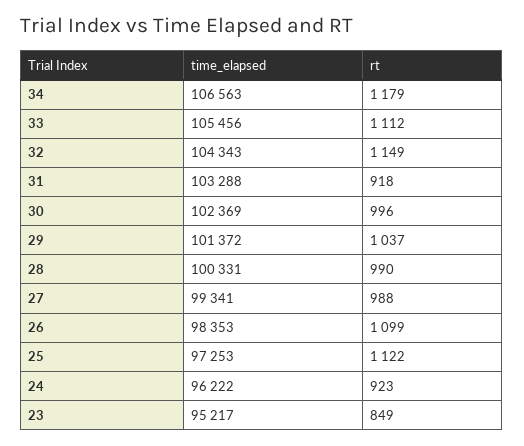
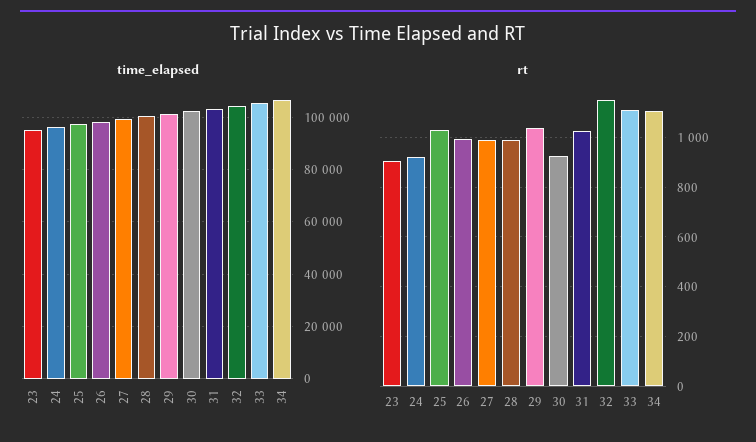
  {
    "time_elapsed": {
      "34": 106563,
      "33": 105456,
      "32": 104343,
      "31": 103288,
      "30": 102369,
      "29": 101372,
      "28": 100331,
      "27": 99341,
      "26": 98353,
      "25": 97253,
      "24": 96222,
      "23": 95217
    },
    "rt": {
-     "34": 1179,
+     "34": 1100,
      "33": 1112,
      "32": 1149,
-     "31": 918,
+     "31": 1025,
-     "30": 996,
+     "30": 925,
      "29": 1037,
      "28": 990,
      "27": 988,
-     "26": 1099,
+     "26": 1000,
-     "25": 1122,
+     "25": 1025,
      "24": 923,
-     "23": 849
+     "23": 900
    }
  }

